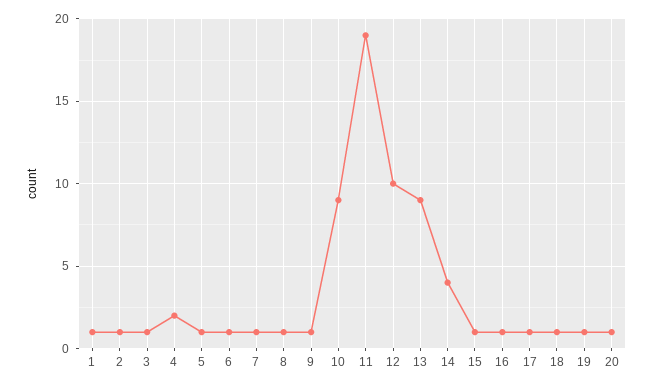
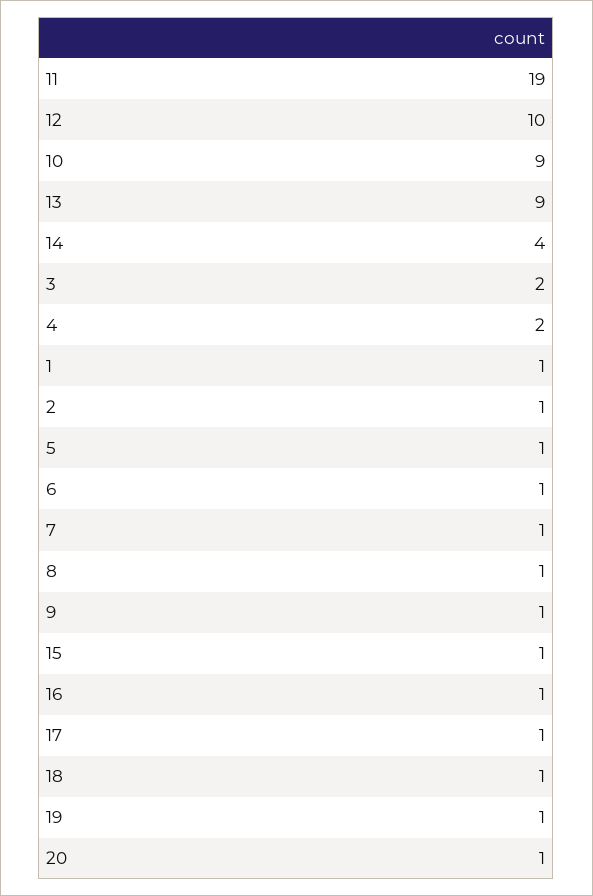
  {
    "1": 1,
    "2": 1,
-   "3": 1,
+   "3": 2,
    "4": 2,
    "5": 1,
    "6": 1,
    "7": 1,
    "8": 1,
    "9": 1,
    "10": 9,
    "11": 19,
    "12": 10,
    "13": 9,
    "14": 4,
    "15": 1,
    "16": 1,
    "17": 1,
    "18": 1,
    "19": 1,
    "20": 1
  }

